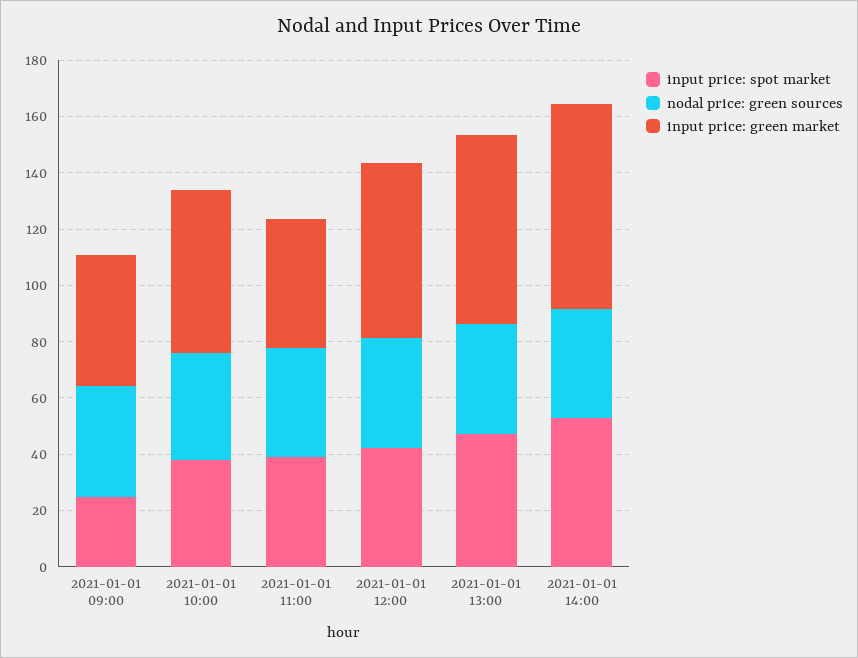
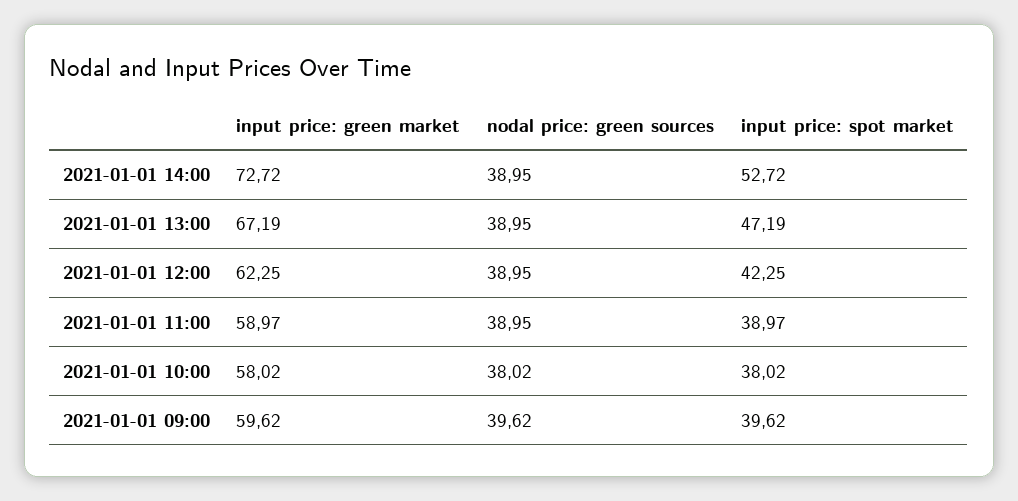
  {
    "input price: spot market": {
-     "2021-01-01 09:00": 25,
+     "2021-01-01 09:00": 39.62,
      "2021-01-01 10:00": 38.02,
      "2021-01-01 11:00": 38.97,
      "2021-01-01 12:00": 42.25,
      "2021-01-01 13:00": 47.19,
      "2021-01-01 14:00": 52.72
    },
    "nodal price: green sources": {
      "2021-01-01 09:00": 39.62,
      "2021-01-01 10:00": 38.02,
      "2021-01-01 11:00": 38.95,
      "2021-01-01 12:00": 38.95,
      "2021-01-01 13:00": 38.95,
      "2021-01-01 14:00": 38.95
    },
    "input price: green market": {
-     "2021-01-01 09:00": 45,
+     "2021-01-01 09:00": 59.62,
      "2021-01-01 10:00": 58.02,
-     "2021-01-01 11:00": 45,
+     "2021-01-01 11:00": 58.97,
      "2021-01-01 12:00": 62.25,
      "2021-01-01 13:00": 67.19,
      "2021-01-01 14:00": 72.72
    }
  }

